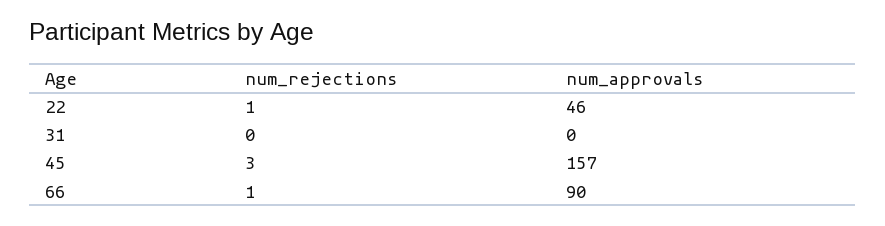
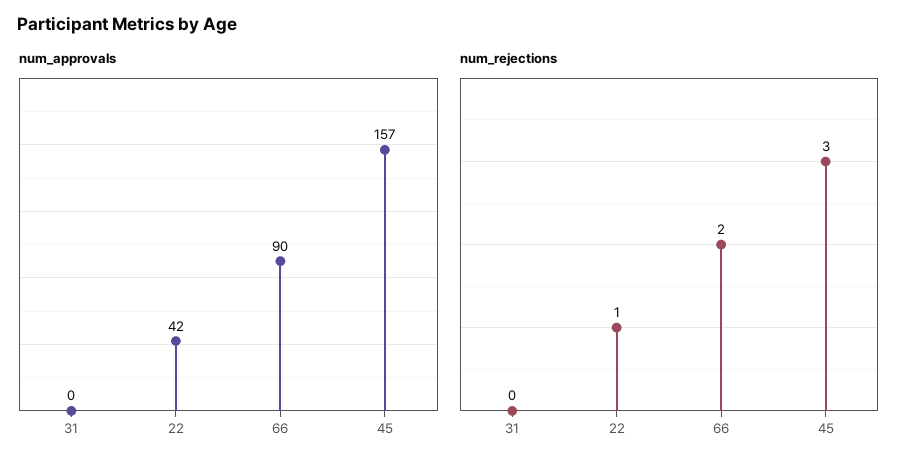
  {
    "num_rejections": {
      "22": 1,
      "31": 0,
      "45": 3,
-     "66": 1
+     "66": 2
    },
    "num_approvals": {
-     "22": 46,
+     "22": 42,
      "31": 0,
      "45": 157,
      "66": 90
    }
  }

